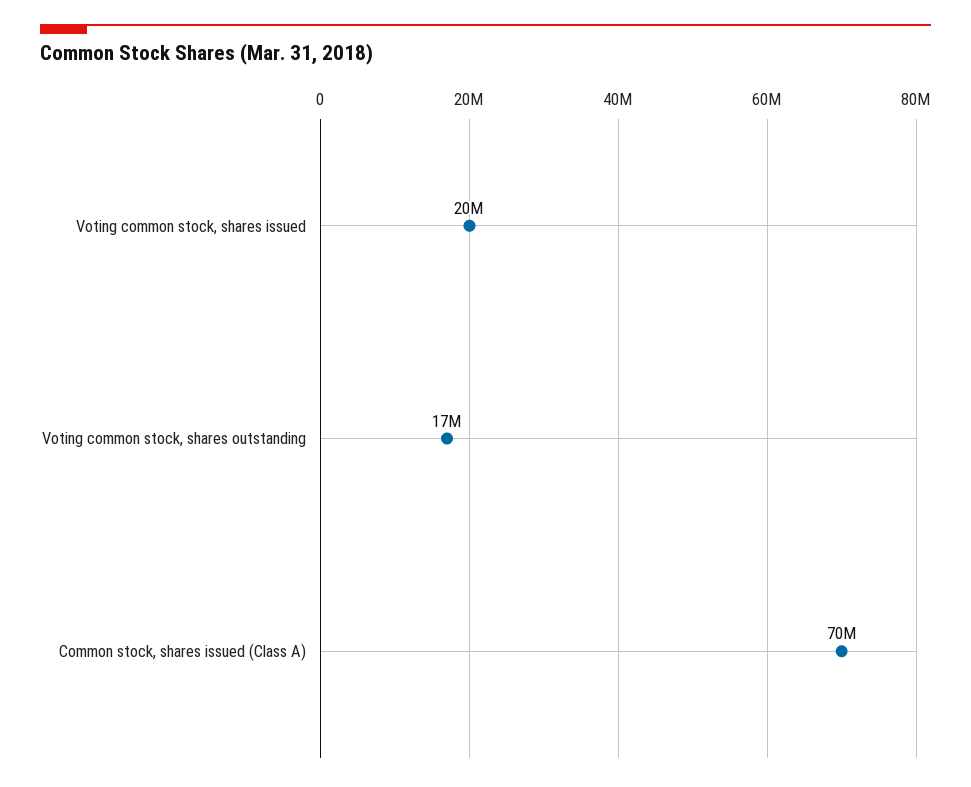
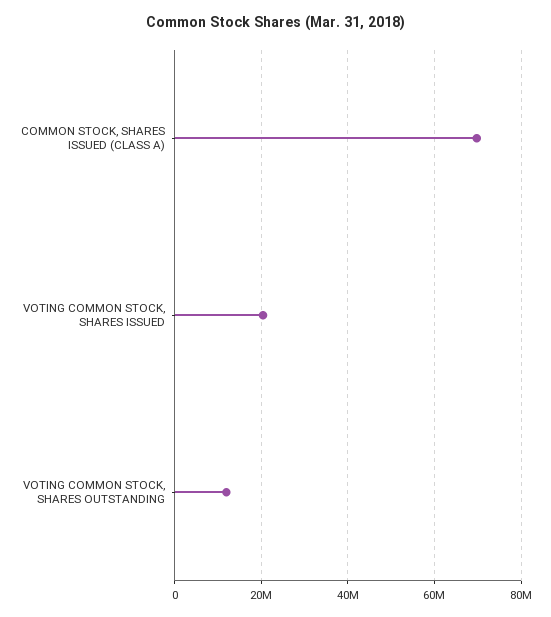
  {
    "Voting common stock, shares issued": 20000000,
-   "Voting common stock, shares outstanding": 17000000,
+   "Voting common stock, shares outstanding": 12000000,
    "Common stock, shares issued (Class A)": 70000000
  }

